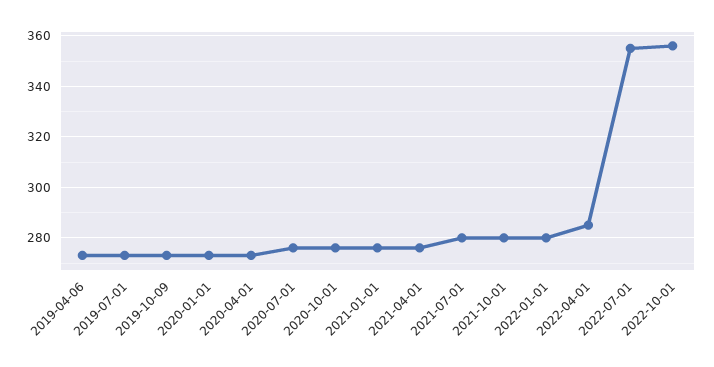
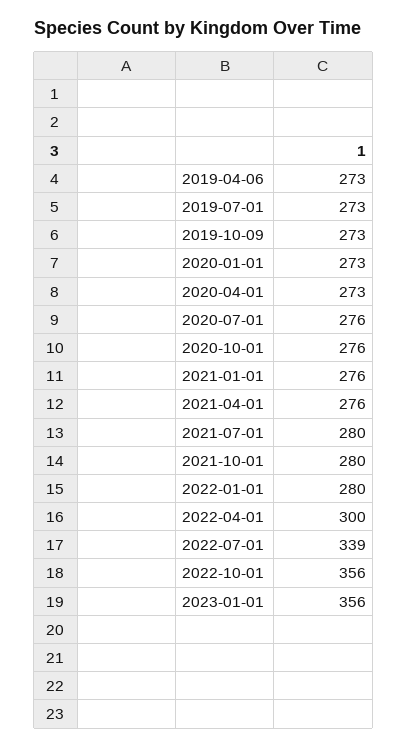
  {
    "2019-04-06": 273,
    "2019-07-01": 273,
    "2019-10-09": 273,
    "2020-01-01": 273,
    "2020-04-01": 273,
    "2020-07-01": 276,
    "2020-10-01": 276,
    "2021-01-01": 276,
    "2021-04-01": 276,
    "2021-07-01": 280,
    "2021-10-01": 280,
    "2022-01-01": 280,
-   "2022-04-01": 285,
+   "2022-04-01": 300,
-   "2022-07-01": 355,
+   "2022-07-01": 339,
-   "2022-10-01": 356
+   "2022-10-01": 356,
+   "2023-01-01": 356
  }

